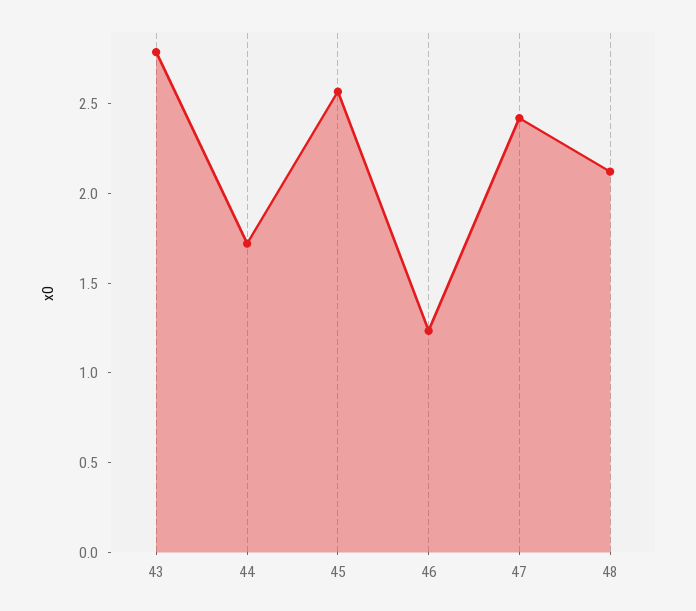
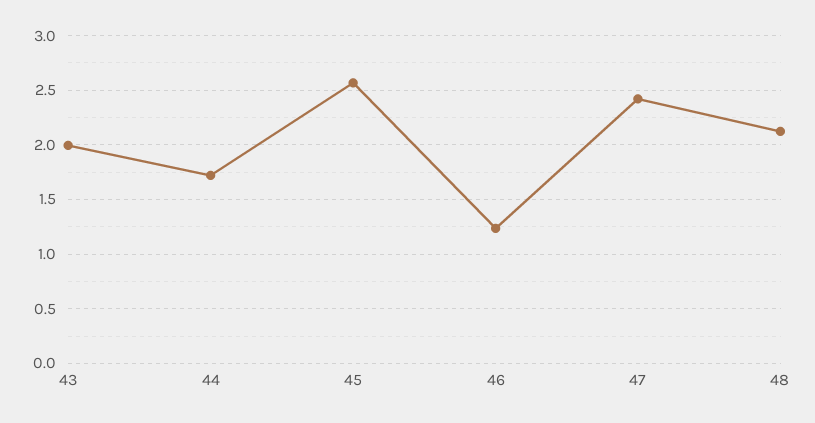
  {
-   "43": 2.8,
+   "43": 2,
    "44": 1.7,
    "45": 2.6,
    "46": 1.2,
    "47": 2.4,
    "48": 2.1
  }

